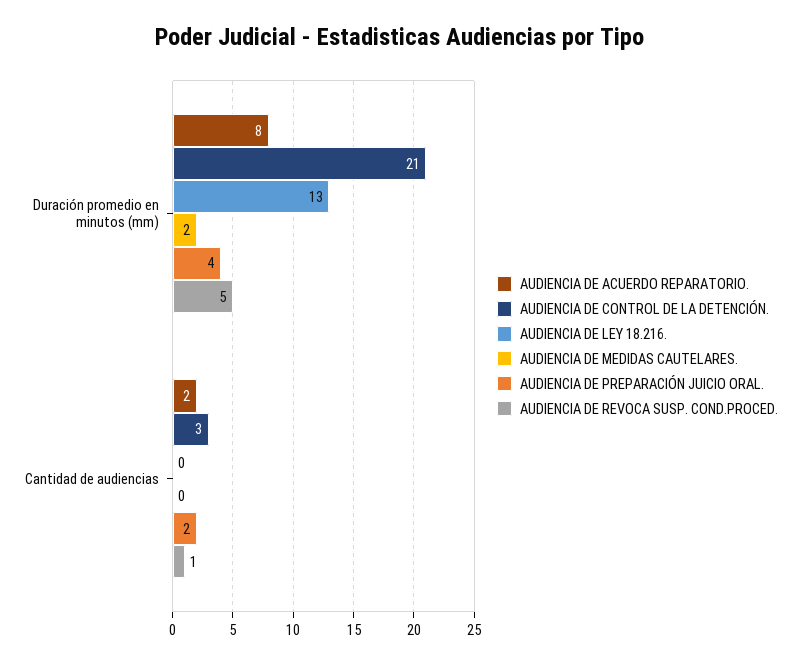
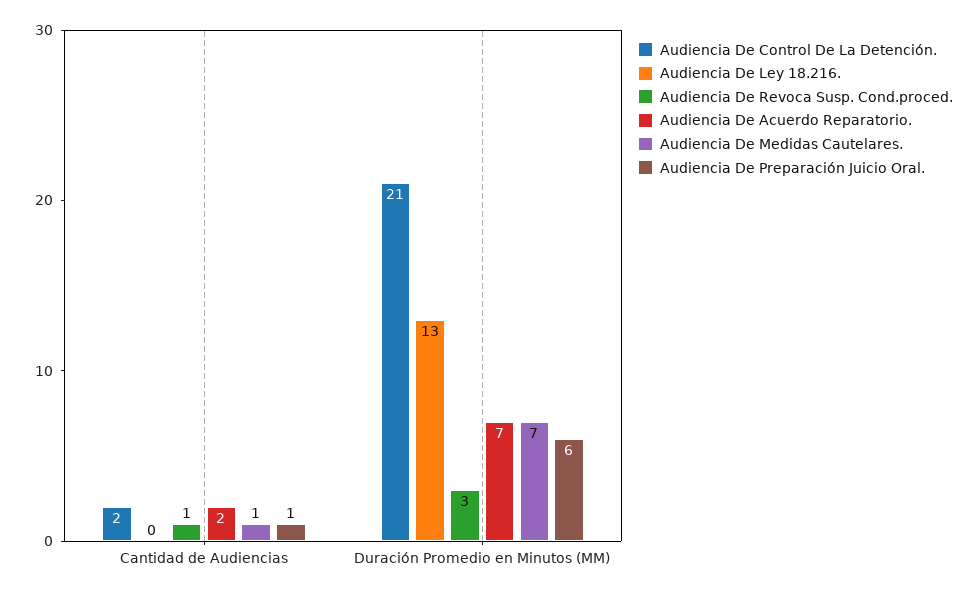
  {
    "AUDIENCIA DE ACUERDO REPARATORIO.": {
-     "Duración promedio en minutos (mm)": 8,
+     "Duración promedio en minutos (mm)": 7,
      "Cantidad de audiencias": 2
    },
    "AUDIENCIA DE CONTROL DE LA DETENCIÓN.": {
      "Duración promedio en minutos (mm)": 21,
-     "Cantidad de audiencias": 3
+     "Cantidad de audiencias": 2
    },
    "AUDIENCIA DE LEY 18.216.": {
      "Duración promedio en minutos (mm)": 13,
      "Cantidad de audiencias": 0
    },
    "AUDIENCIA DE MEDIDAS CAUTELARES.": {
-     "Duración promedio en minutos (mm)": 2,
+     "Duración promedio en minutos (mm)": 7,
-     "Cantidad de audiencias": 0
+     "Cantidad de audiencias": 1
    },
    "AUDIENCIA DE PREPARACIÓN JUICIO ORAL.": {
-     "Duración promedio en minutos (mm)": 4,
+     "Duración promedio en minutos (mm)": 6,
-     "Cantidad de audiencias": 2
+     "Cantidad de audiencias": 1
    },
    "AUDIENCIA DE REVOCA SUSP. COND.PROCED.": {
-     "Duración promedio en minutos (mm)": 5,
+     "Duración promedio en minutos (mm)": 3,
      "Cantidad de audiencias": 1
    }
  }

